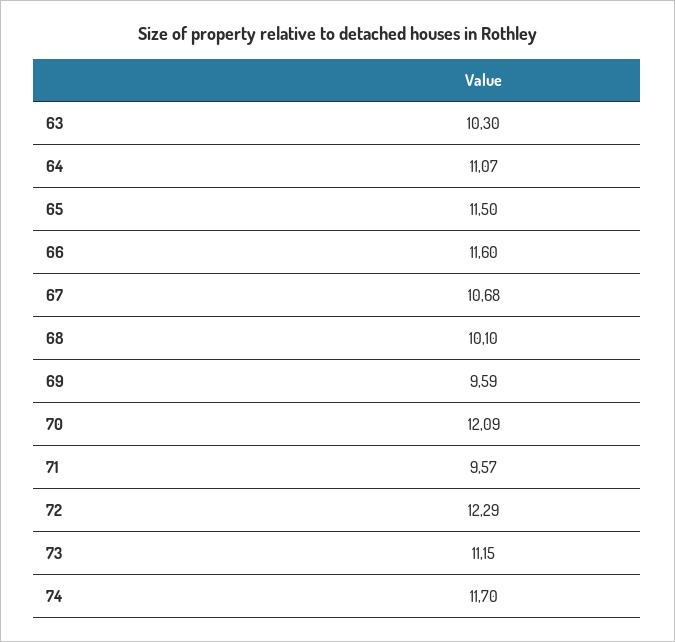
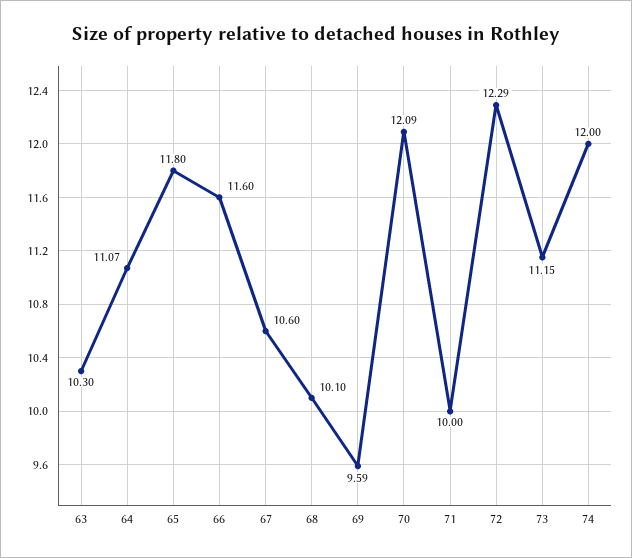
  {
    "63": 10.3,
    "64": 11.07,
-   "65": 11.5,
+   "65": 11.8,
    "66": 11.6,
-   "67": 10.68,
+   "67": 10.6,
    "68": 10.1,
    "69": 9.59,
    "70": 12.09,
-   "71": 9.57,
+   "71": 10,
    "72": 12.29,
    "73": 11.15,
-   "74": 11.7
+   "74": 12
  }

